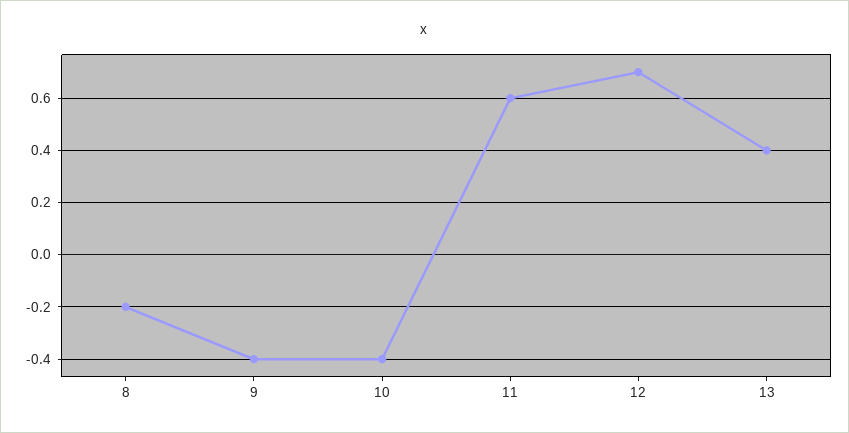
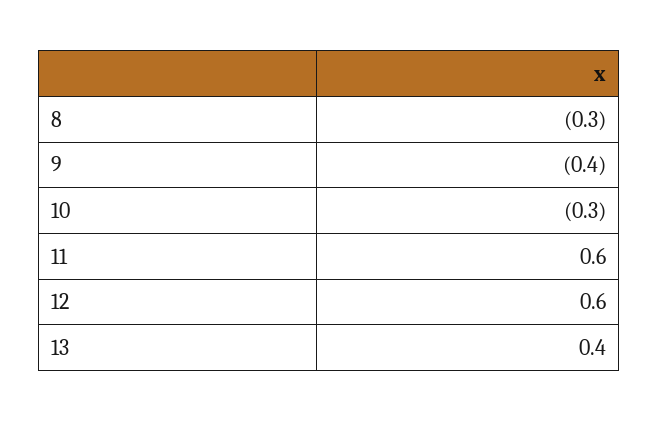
  {
-   "8": -0.2,
+   "8": -0.3,
    "9": -0.4,
-   "10": -0.4,
+   "10": -0.3,
    "11": 0.6,
-   "12": 0.7,
+   "12": 0.6,
    "13": 0.4
  }

